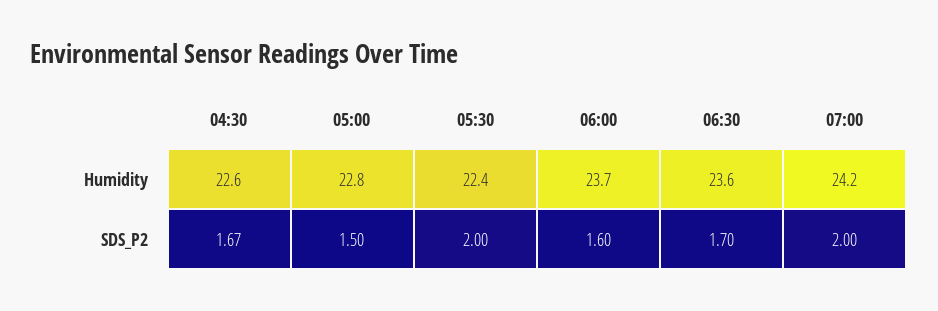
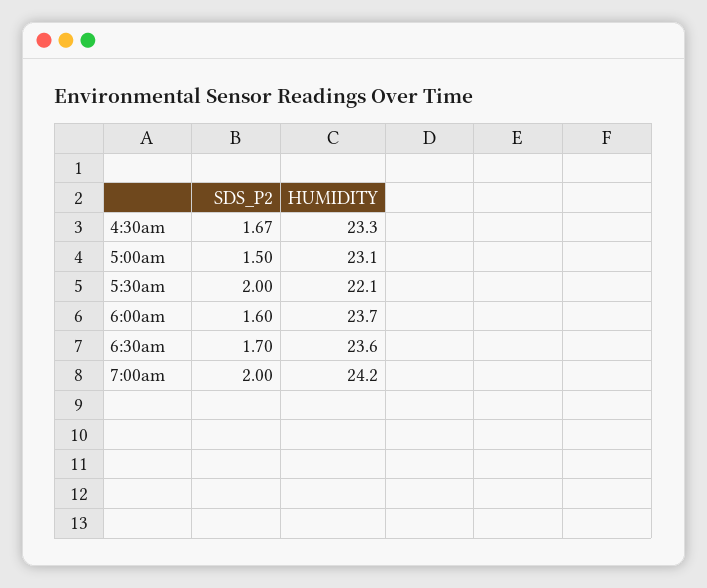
  {
    "04:30": {
-     "Humidity": 22.6,
+     "Humidity": 23.3,
      "SDS_P2": 1.67
    },
    "05:00": {
-     "Humidity": 22.8,
+     "Humidity": 23.1,
      "SDS_P2": 1.5
    },
    "05:30": {
-     "Humidity": 22.4,
+     "Humidity": 22.1,
      "SDS_P2": 2
    },
    "06:00": {
      "Humidity": 23.7,
      "SDS_P2": 1.6
    },
    "06:30": {
      "Humidity": 23.6,
      "SDS_P2": 1.7
    },
    "07:00": {
      "Humidity": 24.2,
      "SDS_P2": 2
    }
  }

